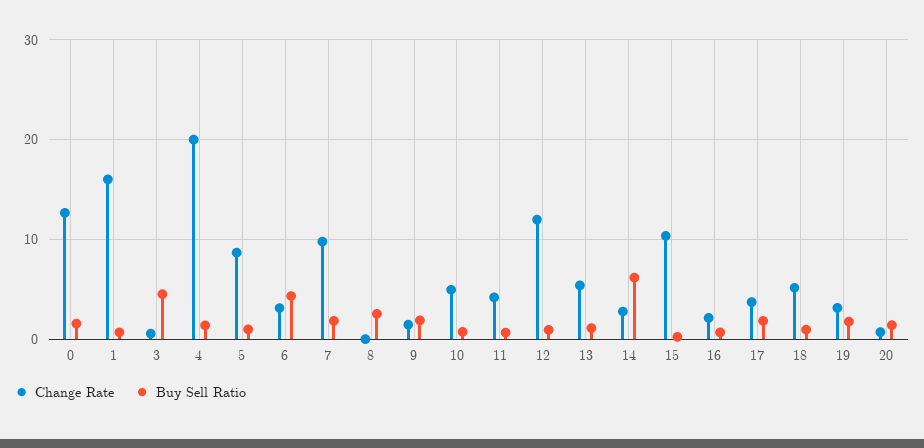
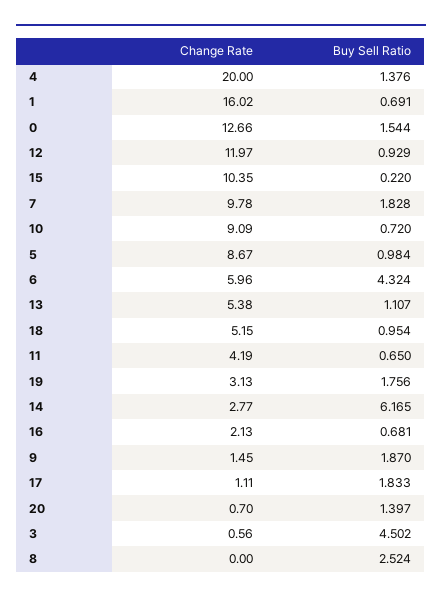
  {
    "Change Rate": {
      "0": 12.66,
      "1": 16.02,
      "3": 0.56,
      "4": 20,
      "5": 8.67,
-     "6": 3,
+     "6": 5.96,
      "7": 9.78,
      "8": 0,
      "9": 1.45,
-     "10": 5,
+     "10": 9.09,
      "11": 4.19,
      "12": 11.97,
      "13": 5.38,
      "14": 2.77,
      "15": 10.35,
      "16": 2.13,
-     "17": 4,
+     "17": 1.11,
      "18": 5.15,
      "19": 3.13,
      "20": 0.7
    },
    "Buy Sell Ratio": {
      "0": 1.544,
      "1": 0.691,
      "3": 4.502,
      "4": 1.376,
      "5": 0.984,
      "6": 4.324,
      "7": 1.828,
      "8": 2.524,
      "9": 1.87,
      "10": 0.72,
      "11": 0.65,
      "12": 0.929,
      "13": 1.107,
      "14": 6.165,
      "15": 0.22,
      "16": 0.681,
      "17": 1.833,
      "18": 0.954,
      "19": 1.756,
      "20": 1.397
    }
  }

